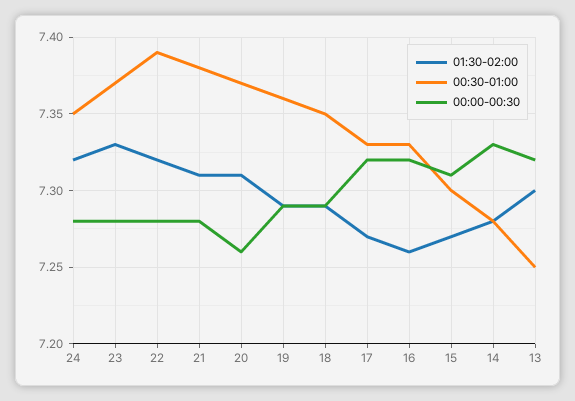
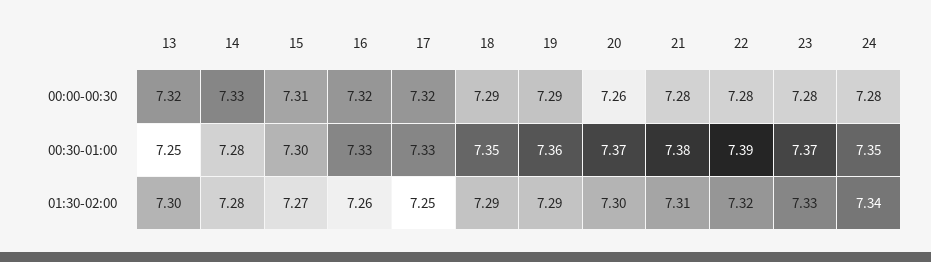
  {
    "01:30-02:00": {
-     "24": 7.32,
+     "24": 7.34,
      "23": 7.33,
      "22": 7.32,
      "21": 7.31,
-     "20": 7.31,
+     "20": 7.3,
      "19": 7.29,
      "18": 7.29,
-     "17": 7.27,
+     "17": 7.25,
      "16": 7.26,
      "15": 7.27,
      "14": 7.28,
      "13": 7.3
    },
    "00:30-01:00": {
      "24": 7.35,
      "23": 7.37,
      "22": 7.39,
      "21": 7.38,
      "20": 7.37,
      "19": 7.36,
      "18": 7.35,
      "17": 7.33,
      "16": 7.33,
      "15": 7.3,
      "14": 7.28,
      "13": 7.25
    },
    "00:00-00:30": {
      "24": 7.28,
      "23": 7.28,
      "22": 7.28,
      "21": 7.28,
      "20": 7.26,
      "19": 7.29,
      "18": 7.29,
      "17": 7.32,
      "16": 7.32,
      "15": 7.31,
      "14": 7.33,
      "13": 7.32
    }
  }

